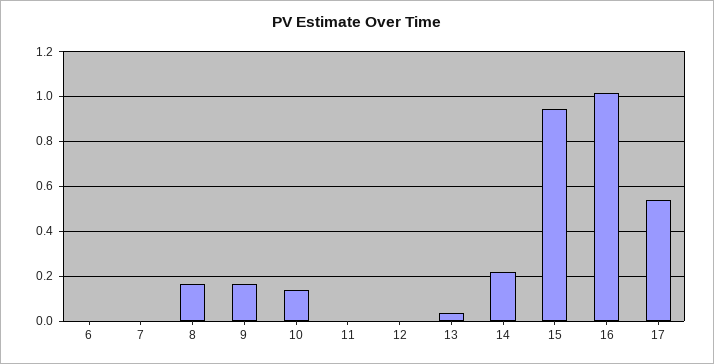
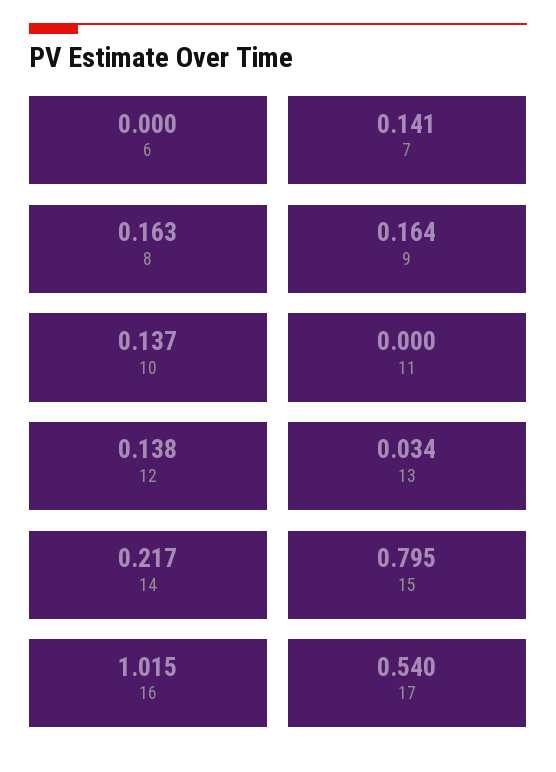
  {
    "6": 0,
-   "7": 0,
+   "7": 0.141,
    "8": 0.163,
    "9": 0.164,
    "10": 0.137,
    "11": 0,
-   "12": 0,
+   "12": 0.138,
    "13": 0.034,
    "14": 0.217,
-   "15": 0.95,
+   "15": 0.795,
    "16": 1.015,
    "17": 0.54
  }

